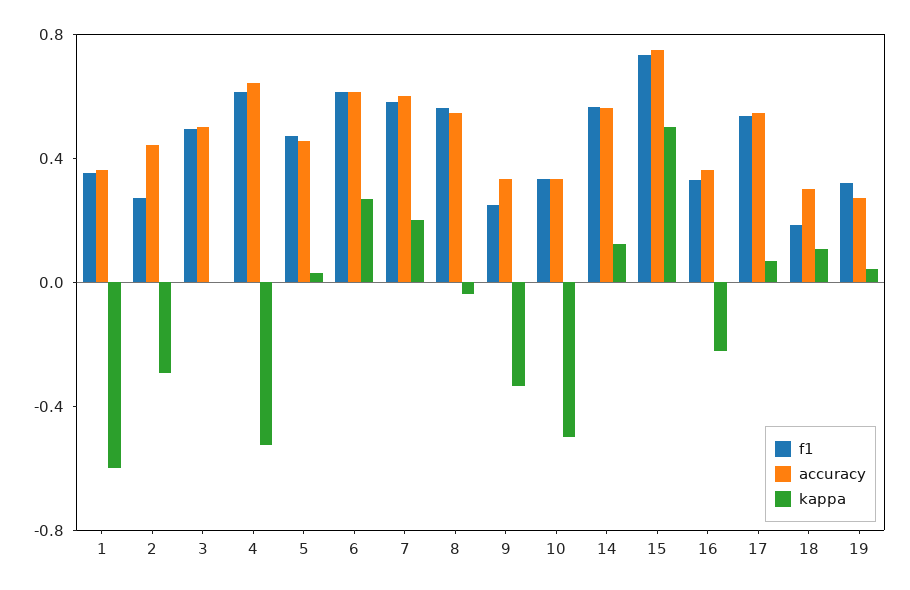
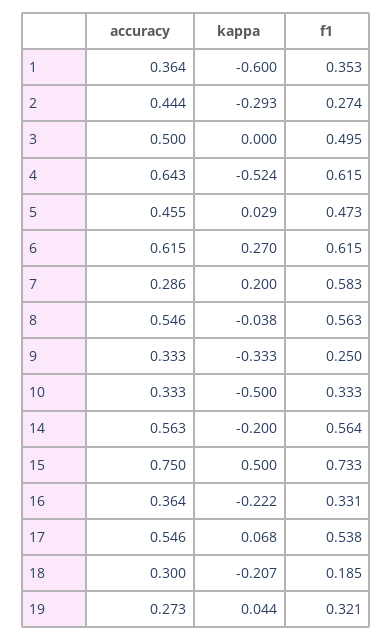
  {
    "f1": {
      "1": 0.353,
      "2": 0.274,
      "3": 0.495,
      "4": 0.615,
      "5": 0.473,
      "6": 0.615,
      "7": 0.583,
      "8": 0.563,
      "9": 0.25,
      "10": 0.333,
      "14": 0.564,
      "15": 0.733,
      "16": 0.331,
      "17": 0.538,
      "18": 0.185,
      "19": 0.321
    },
    "accuracy": {
      "1": 0.364,
      "2": 0.444,
      "3": 0.5,
      "4": 0.643,
      "5": 0.455,
      "6": 0.615,
-     "7": 0.6,
+     "7": 0.286,
      "8": 0.546,
      "9": 0.333,
      "10": 0.333,
      "14": 0.563,
      "15": 0.75,
      "16": 0.364,
      "17": 0.546,
      "18": 0.3,
      "19": 0.273
    },
    "kappa": {
      "1": -0.6,
      "2": -0.293,
      "3": 0,
      "4": -0.524,
      "5": 0.029,
      "6": 0.27,
      "7": 0.2,
      "8": -0.038,
      "9": -0.333,
      "10": -0.5,
-     "14": 0.1,
+     "14": -0.2,
      "15": 0.5,
      "16": -0.222,
      "17": 0.068,
-     "18": 0.1,
+     "18": -0.207,
      "19": 0.044
    }
  }

